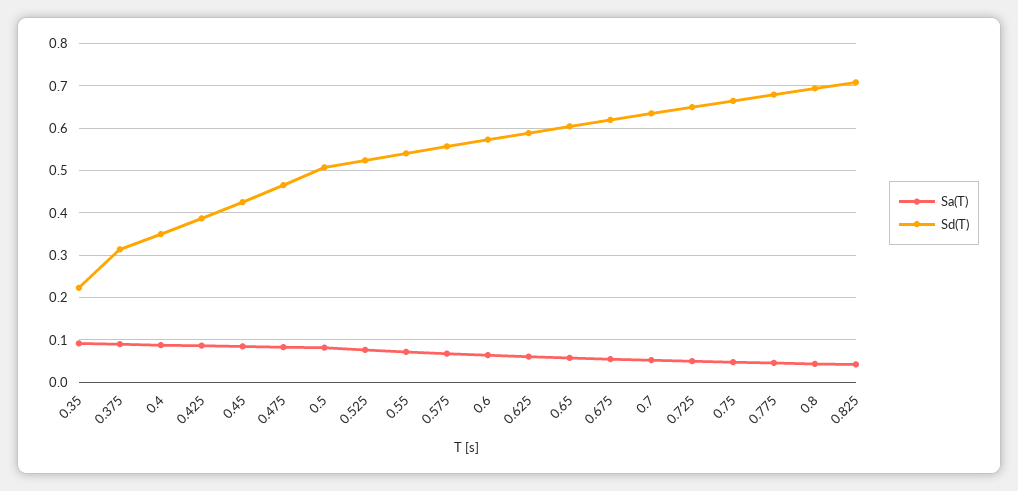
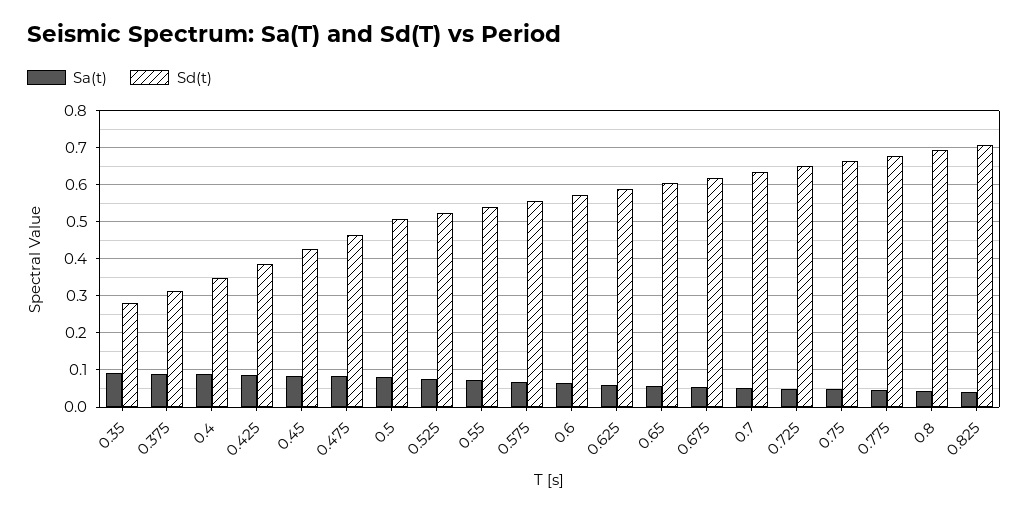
  {
    "Sa(T)": {
      "0.35": 0.1,
      "0.375": 0.08,
      "0.4": 0.08,
      "0.425": 0.08,
      "0.45": 0.08,
      "0.475": 0.08,
      "0.5": 0.08,
      "0.525": 0.08,
      "0.55": 0.08,
      "0.575": 0.06,
      "0.6": 0.06,
      "0.625": 0.06,
      "0.65": 0.06,
      "0.675": 0.06,
      "0.7": 0.06,
      "0.725": 0.04,
      "0.75": 0.04,
      "0.775": 0.04,
      "0.8": 0.04,
      "0.825": 0.04
    },
    "Sd(T)": {
-     "0.35": 0.22,
+     "0.35": 0.28,
      "0.375": 0.32,
      "0.4": 0.34,
      "0.425": 0.38,
      "0.45": 0.42,
      "0.475": 0.46,
      "0.5": 0.5,
      "0.525": 0.52,
      "0.55": 0.54,
      "0.575": 0.56,
      "0.6": 0.58,
      "0.625": 0.58,
      "0.65": 0.6,
      "0.675": 0.62,
      "0.7": 0.64,
      "0.725": 0.64,
      "0.75": 0.66,
      "0.775": 0.68,
      "0.8": 0.7,
      "0.825": 0.7
    }
  }

